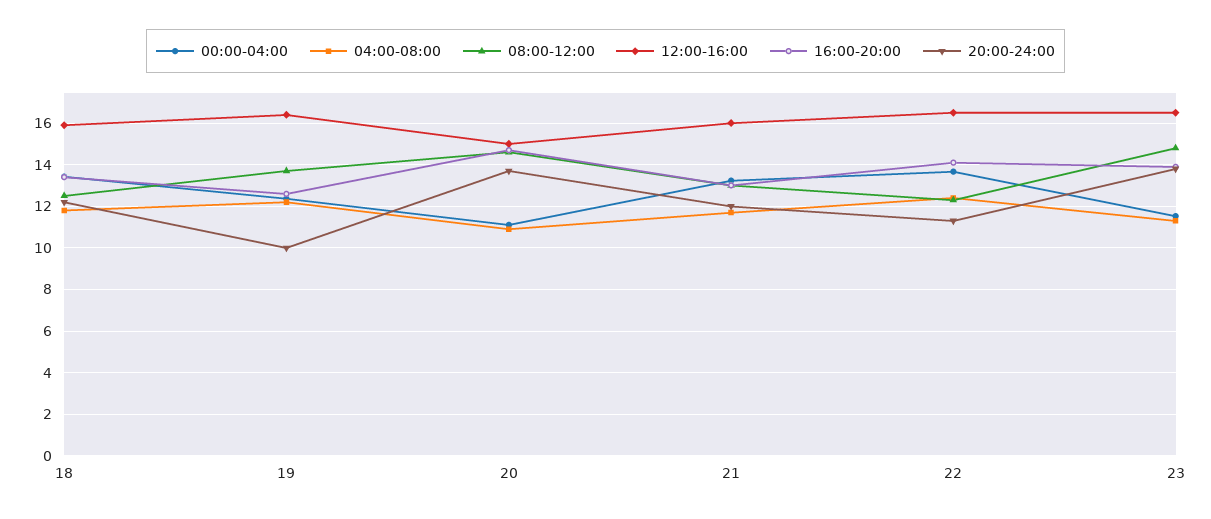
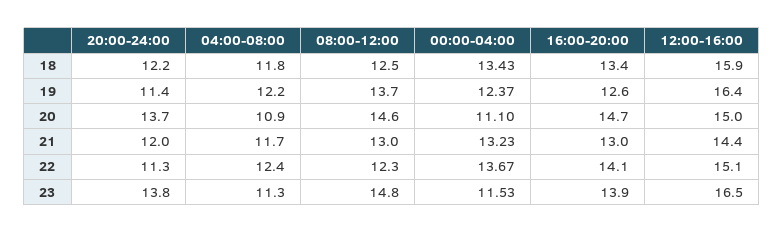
  {
    "00:00-04:00": {
      "18": 13.43,
      "19": 12.37,
      "20": 11.1,
      "21": 13.23,
      "22": 13.67,
      "23": 11.53
    },
    "04:00-08:00": {
      "18": 11.8,
      "19": 12.2,
      "20": 10.9,
      "21": 11.7,
      "22": 12.4,
      "23": 11.3
    },
    "08:00-12:00": {
      "18": 12.5,
      "19": 13.7,
      "20": 14.6,
      "21": 13,
      "22": 12.3,
      "23": 14.8
    },
    "12:00-16:00": {
      "18": 15.9,
      "19": 16.4,
      "20": 15,
-     "21": 16,
+     "21": 14.4,
-     "22": 16.5,
+     "22": 15.1,
      "23": 16.5
    },
    "16:00-20:00": {
      "18": 13.4,
      "19": 12.6,
      "20": 14.7,
      "21": 13,
      "22": 14.1,
      "23": 13.9
    },
    "20:00-24:00": {
      "18": 12.2,
-     "19": 10,
+     "19": 11.4,
      "20": 13.7,
      "21": 12,
      "22": 11.3,
      "23": 13.8
    }
  }

